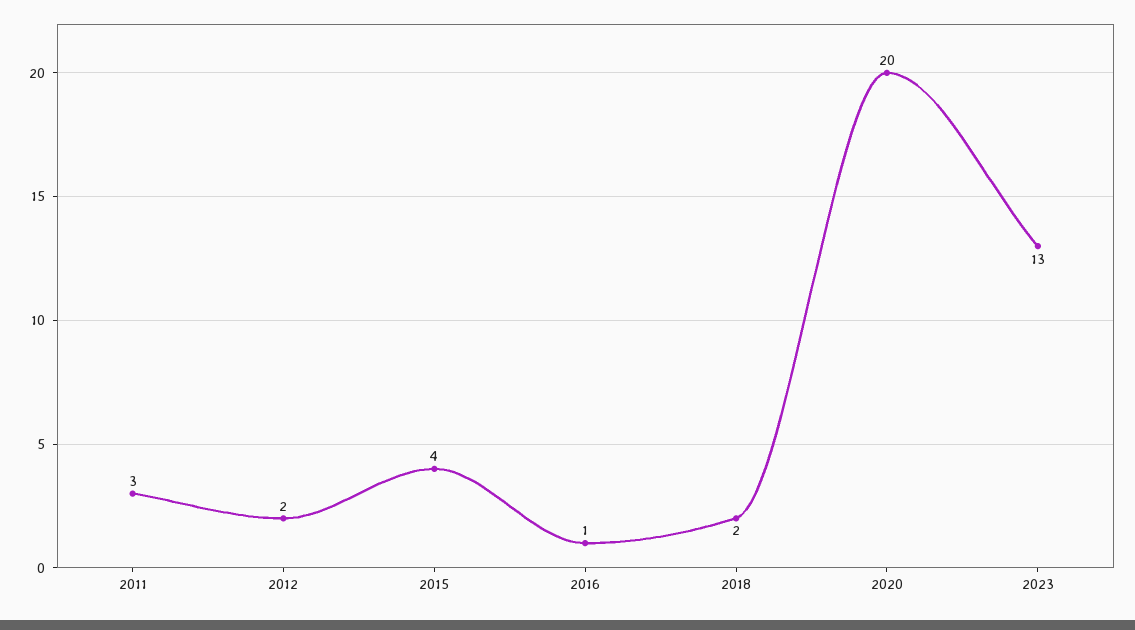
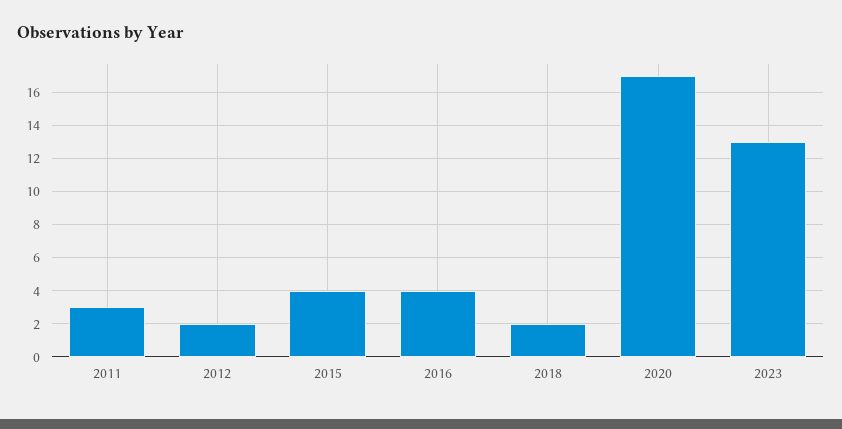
  {
    "2011": 3,
    "2012": 2,
    "2015": 4,
-   "2016": 1,
+   "2016": 4,
    "2018": 2,
-   "2020": 20,
+   "2020": 17,
    "2023": 13
  }

